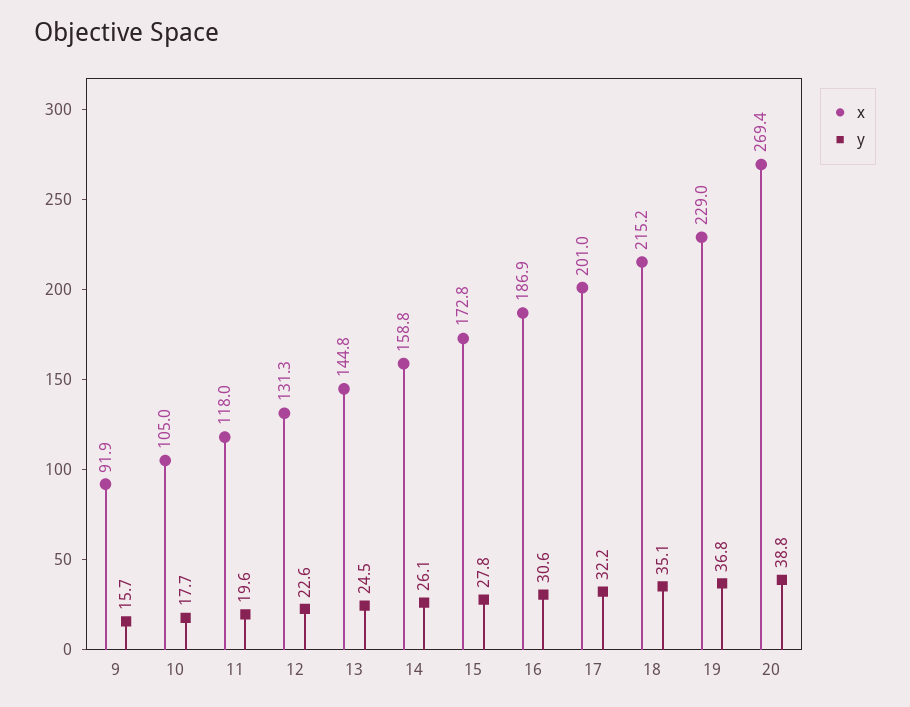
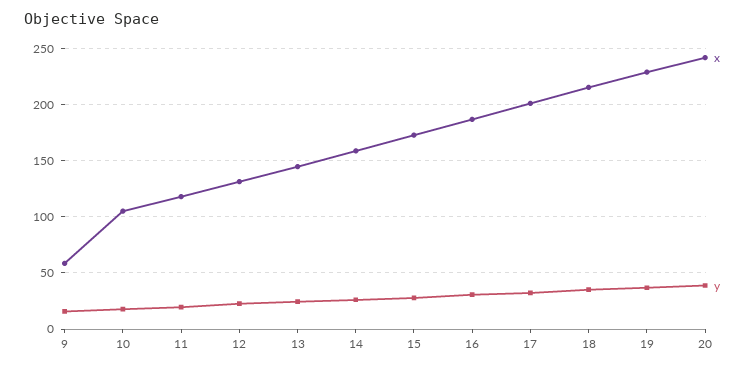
  {
    "x": {
-     "9": 91.9,
+     "9": 60,
      "10": 105,
      "11": 118,
      "12": 131.3,
      "13": 144.8,
      "14": 158.8,
      "15": 172.8,
      "16": 186.9,
      "17": 201,
      "18": 215.2,
      "19": 229,
-     "20": 269.4
+     "20": 240
    },
    "y": {
      "9": 15.7,
      "10": 17.7,
      "11": 19.6,
      "12": 22.6,
      "13": 24.5,
      "14": 26.1,
      "15": 27.8,
      "16": 30.6,
      "17": 32.2,
      "18": 35.1,
      "19": 36.8,
      "20": 38.8
    }
  }

